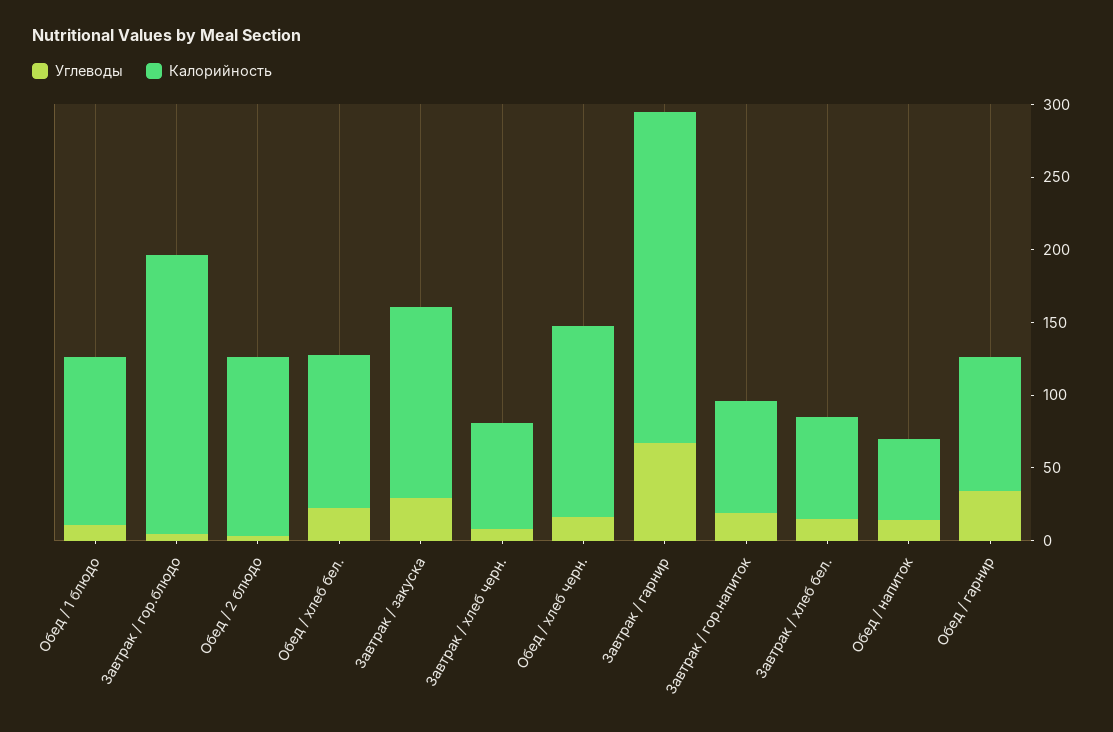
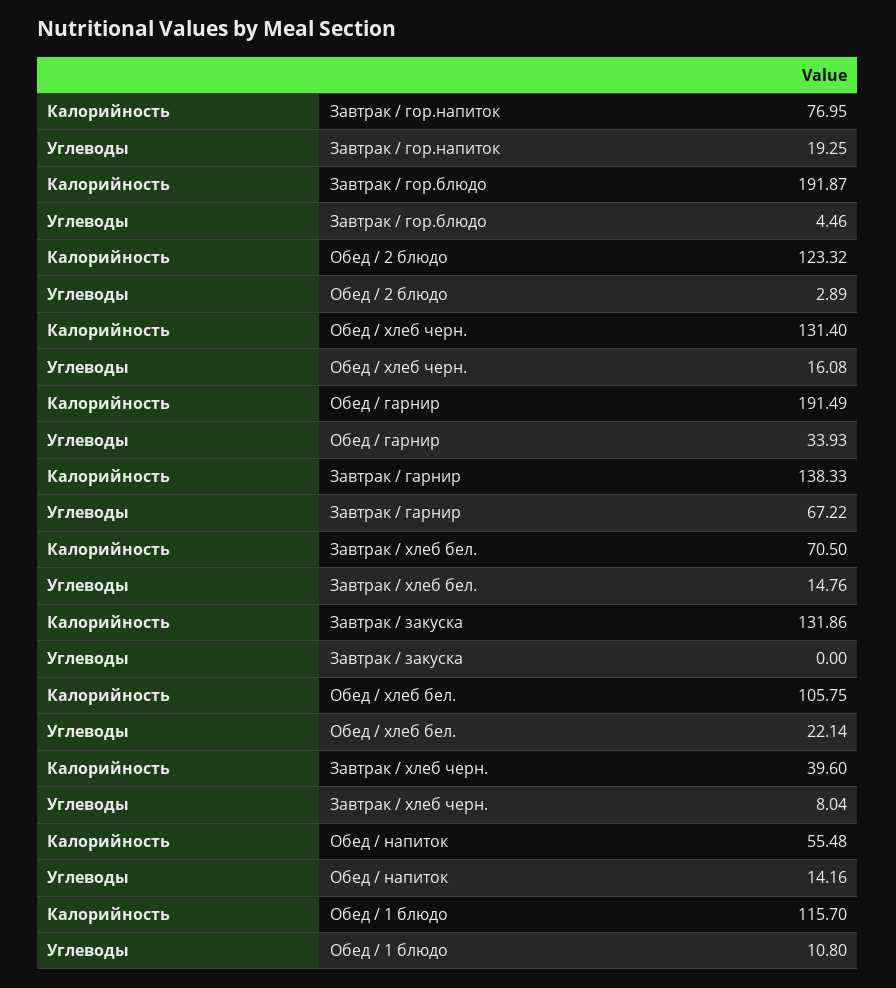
  {
    "Углеводы": {
      "Обед / 1 блюдо": 10.8,
      "Завтрак / гор.блюдо": 4.46,
      "Обед / 2 блюдо": 2.89,
      "Обед / хлеб бел.": 22.14,
-     "Завтрак / закуска": 30,
+     "Завтрак / закуска": 0,
      "Завтрак / хлеб черн.": 8.04,
      "Обед / хлеб черн.": 16.08,
      "Завтрак / гарнир": 67.22,
      "Завтрак / гор.напиток": 19.25,
      "Завтрак / хлеб бел.": 14.76,
      "Обед / напиток": 14.16,
      "Обед / гарнир": 33.93
    },
    "Калорийность": {
      "Обед / 1 блюдо": 115.7,
      "Завтрак / гор.блюдо": 191.87,
      "Обед / 2 блюдо": 123.32,
      "Обед / хлеб бел.": 105.75,
      "Завтрак / закуска": 131.86,
-     "Завтрак / хлеб черн.": 70,
+     "Завтрак / хлеб черн.": 39.6,
      "Обед / хлеб черн.": 131.4,
-     "Завтрак / гарнир": 230,
+     "Завтрак / гарнир": 138.33,
      "Завтрак / гор.напиток": 76.95,
      "Завтрак / хлеб бел.": 70.5,
      "Обед / напиток": 55.48,
-     "Обед / гарнир": 90
+     "Обед / гарнир": 191.49
    }
  }

